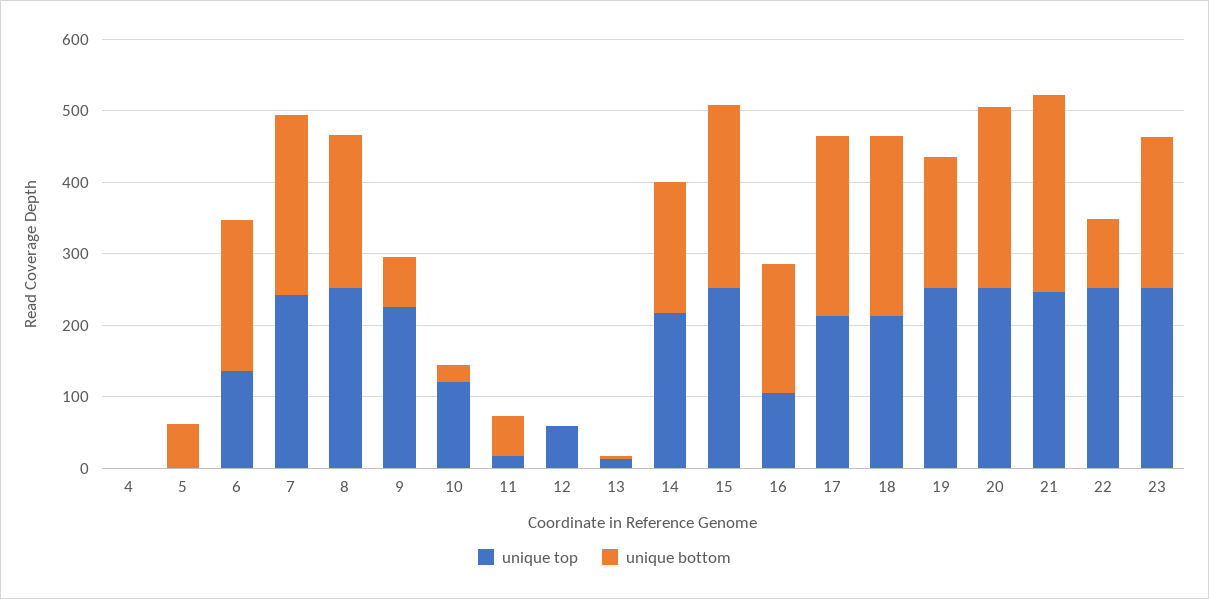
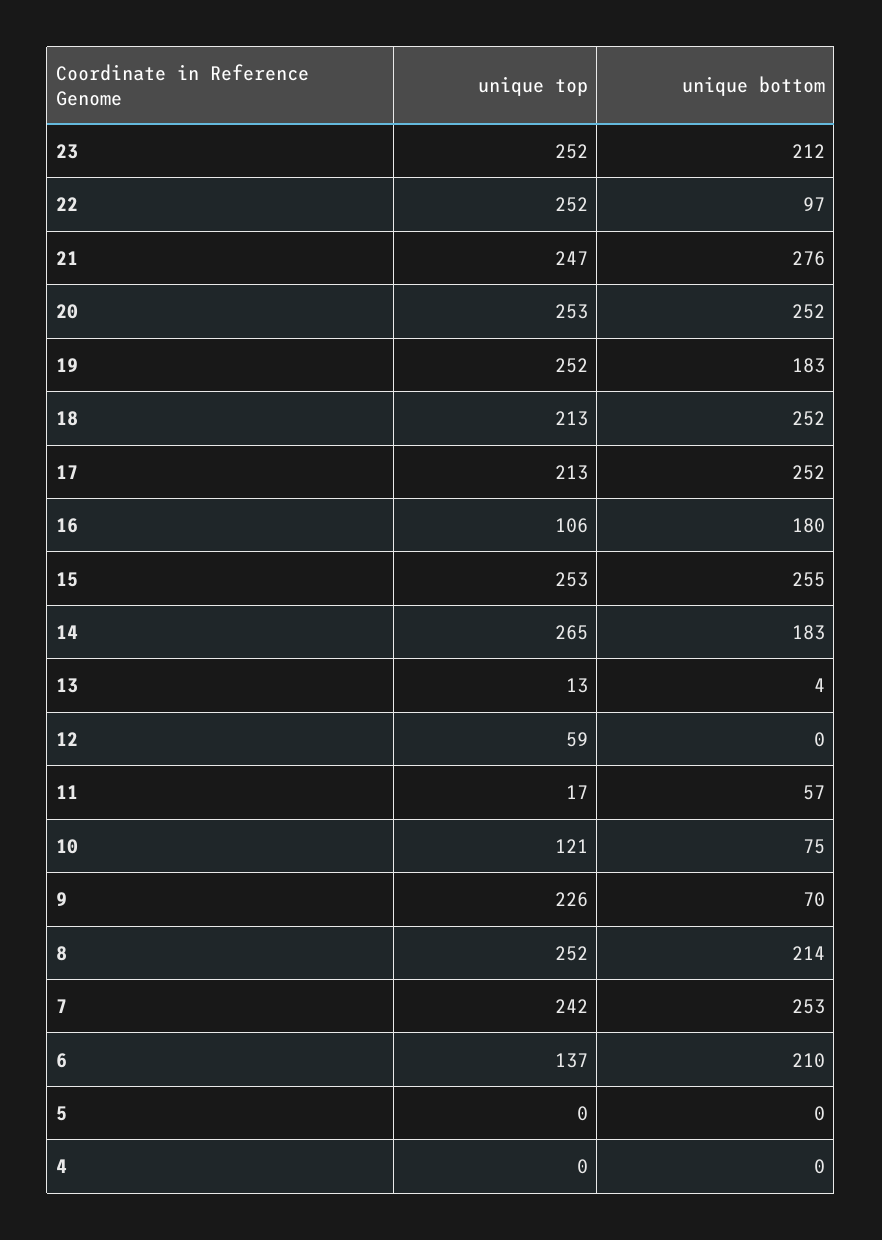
  {
    "unique top": {
      "4": 0,
      "5": 0,
      "6": 137,
      "7": 242,
      "8": 252,
      "9": 226,
      "10": 121,
      "11": 17,
      "12": 59,
      "13": 13,
-     "14": 220,
+     "14": 265,
      "15": 253,
      "16": 106,
      "17": 213,
      "18": 213,
      "19": 252,
      "20": 253,
      "21": 247,
      "22": 252,
      "23": 252
    },
    "unique bottom": {
      "4": 0,
-     "5": 60,
+     "5": 0,
      "6": 210,
      "7": 253,
      "8": 214,
      "9": 70,
-     "10": 20,
+     "10": 75,
      "11": 57,
      "12": 0,
      "13": 4,
      "14": 183,
      "15": 255,
      "16": 180,
      "17": 252,
      "18": 252,
      "19": 183,
      "20": 252,
      "21": 276,
      "22": 97,
      "23": 212
    }
  }

